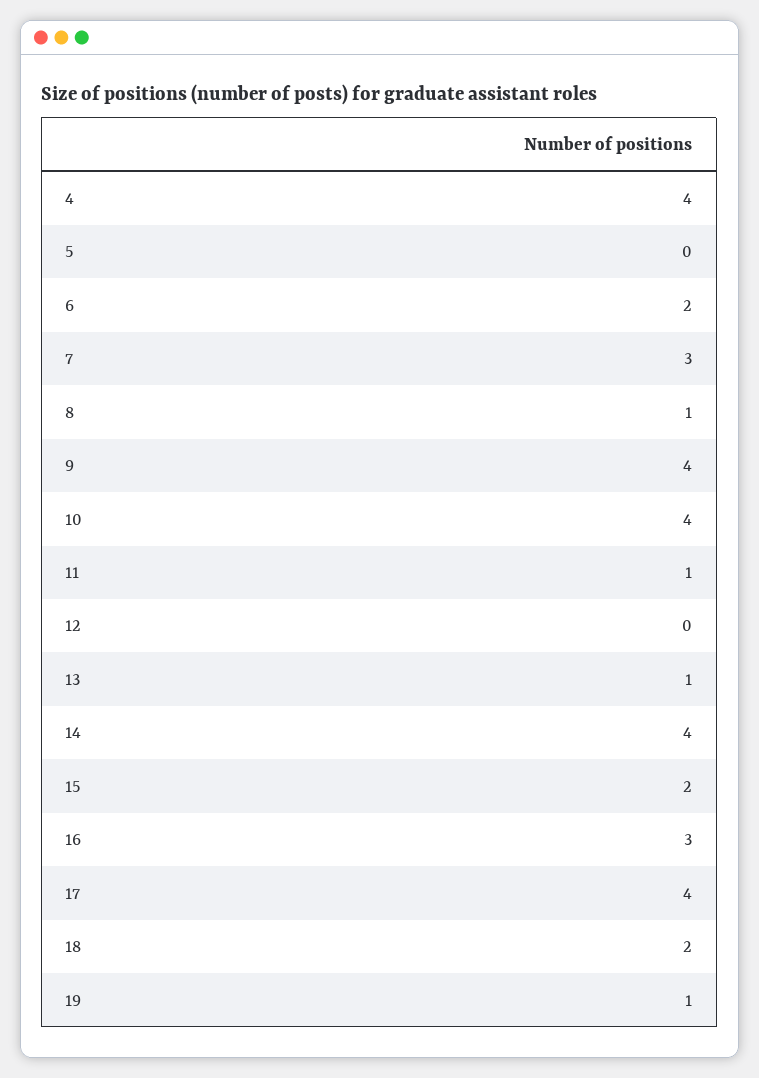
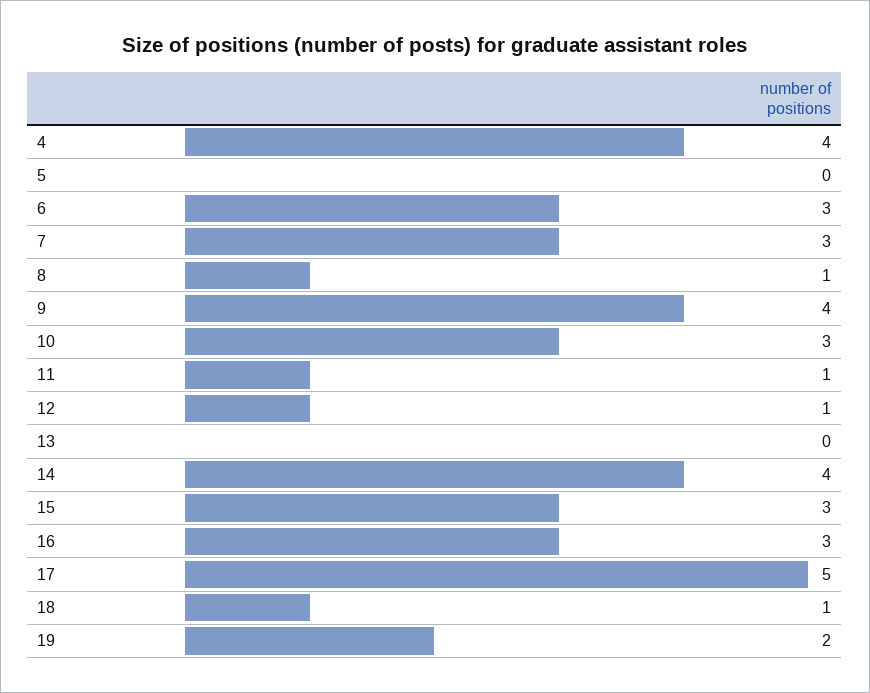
  {
    "4": 4,
    "5": 0,
-   "6": 2,
+   "6": 3,
    "7": 3,
    "8": 1,
    "9": 4,
-   "10": 4,
+   "10": 3,
    "11": 1,
-   "12": 0,
+   "12": 1,
-   "13": 1,
+   "13": 0,
    "14": 4,
-   "15": 2,
+   "15": 3,
    "16": 3,
-   "17": 4,
+   "17": 5,
-   "18": 2,
+   "18": 1,
-   "19": 1
+   "19": 2
  }

